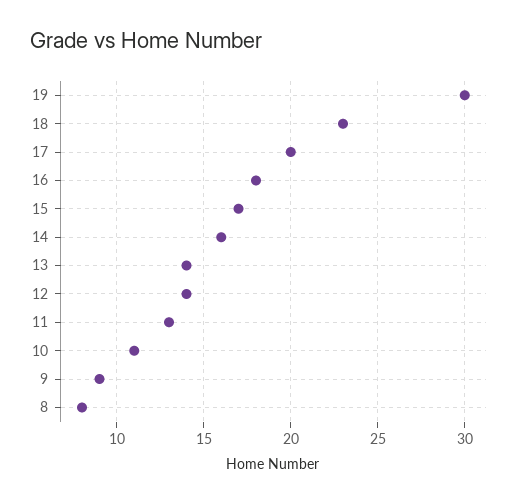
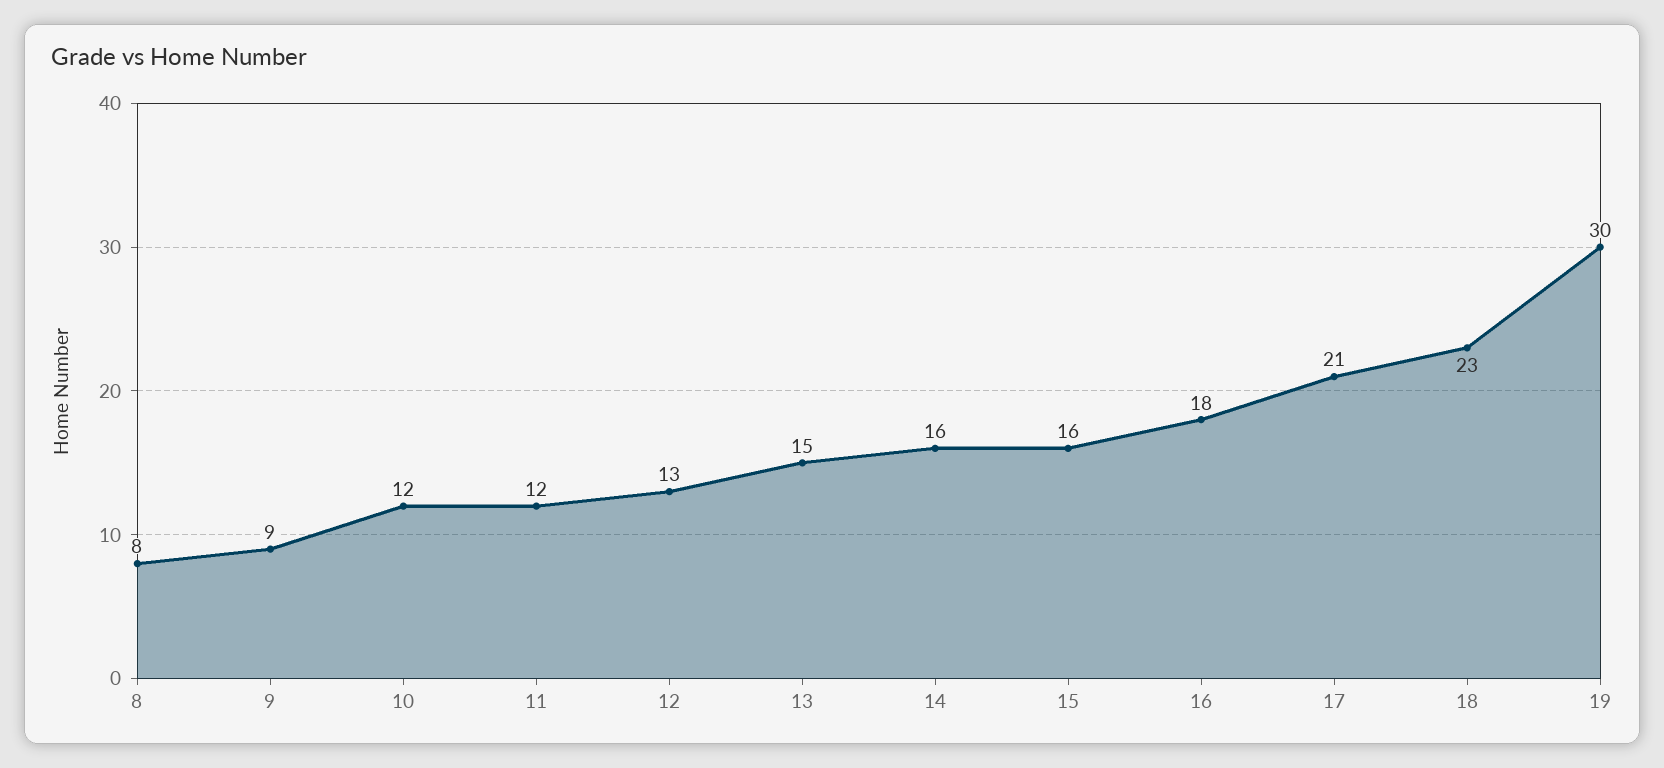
  {
    "19": 30,
    "18": 23,
-   "17": 20,
+   "17": 21,
    "16": 18,
-   "15": 17,
+   "15": 16,
    "14": 16,
-   "13": 14,
+   "13": 15,
-   "12": 14,
+   "12": 13,
-   "11": 13,
+   "11": 12,
-   "10": 11,
+   "10": 12,
    "9": 9,
    "8": 8
  }

